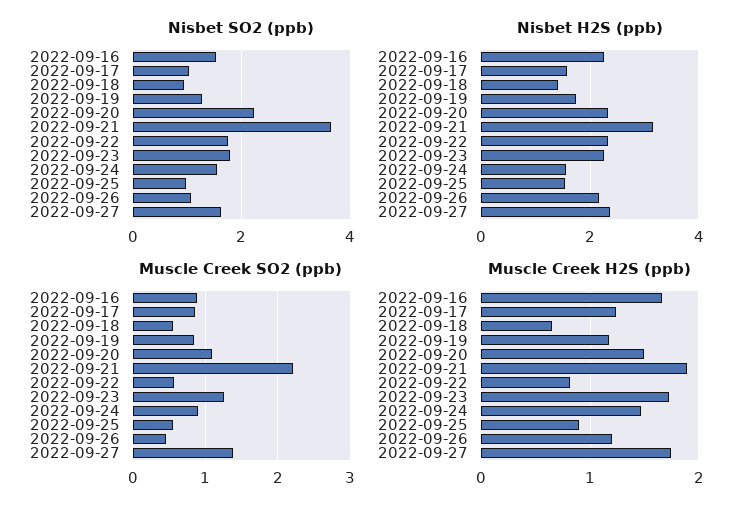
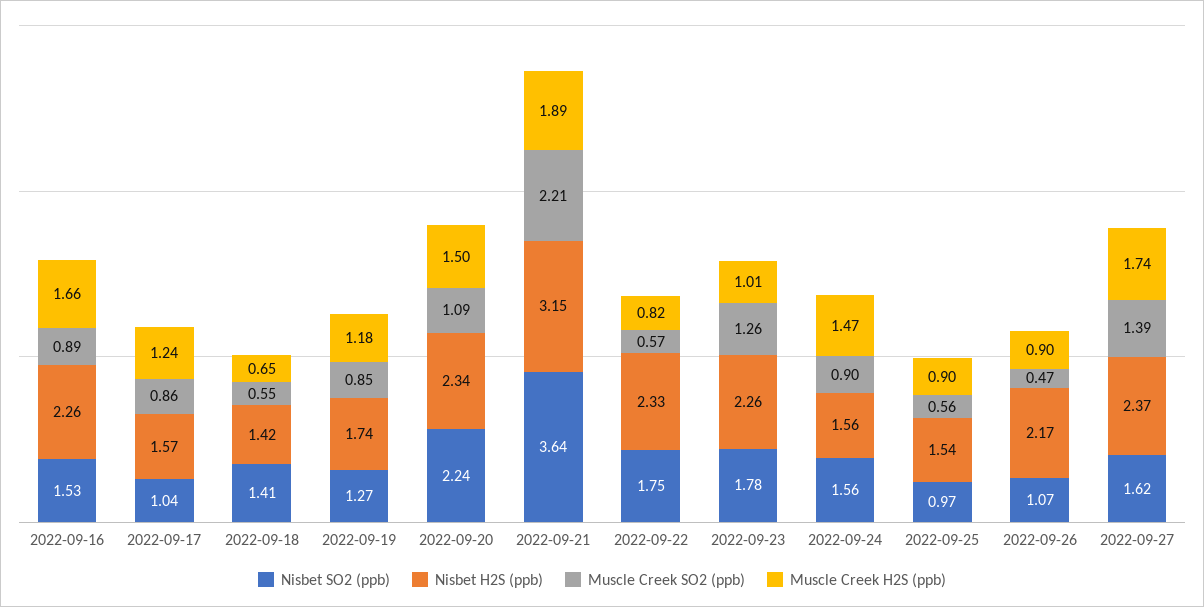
  {
    "Nisbet SO2 (ppb)": {
      "2022-09-16": 1.53,
      "2022-09-17": 1.04,
-     "2022-09-18": 1,
+     "2022-09-18": 1.41,
      "2022-09-19": 1.27,
      "2022-09-20": 2.24,
      "2022-09-21": 3.64,
      "2022-09-22": 1.75,
      "2022-09-23": 1.78,
      "2022-09-24": 1.56,
      "2022-09-25": 0.97,
      "2022-09-26": 1.07,
      "2022-09-27": 1.62
    },
    "Nisbet H2S (ppb)": {
      "2022-09-16": 2.26,
      "2022-09-17": 1.57,
      "2022-09-18": 1.42,
      "2022-09-19": 1.74,
      "2022-09-20": 2.34,
      "2022-09-21": 3.15,
      "2022-09-22": 2.33,
      "2022-09-23": 2.26,
      "2022-09-24": 1.56,
      "2022-09-25": 1.54,
      "2022-09-26": 2.17,
      "2022-09-27": 2.37
    },
    "Muscle Creek SO2 (ppb)": {
      "2022-09-16": 0.89,
      "2022-09-17": 0.86,
      "2022-09-18": 0.55,
      "2022-09-19": 0.85,
      "2022-09-20": 1.09,
      "2022-09-21": 2.21,
      "2022-09-22": 0.57,
      "2022-09-23": 1.26,
      "2022-09-24": 0.9,
      "2022-09-25": 0.56,
      "2022-09-26": 0.47,
      "2022-09-27": 1.39
    },
    "Muscle Creek H2S (ppb)": {
      "2022-09-16": 1.66,
      "2022-09-17": 1.24,
      "2022-09-18": 0.65,
      "2022-09-19": 1.18,
      "2022-09-20": 1.5,
      "2022-09-21": 1.89,
      "2022-09-22": 0.82,
-     "2022-09-23": 1.7,
+     "2022-09-23": 1.01,
      "2022-09-24": 1.47,
      "2022-09-25": 0.9,
-     "2022-09-26": 1.2,
+     "2022-09-26": 0.9,
      "2022-09-27": 1.74
    }
  }

